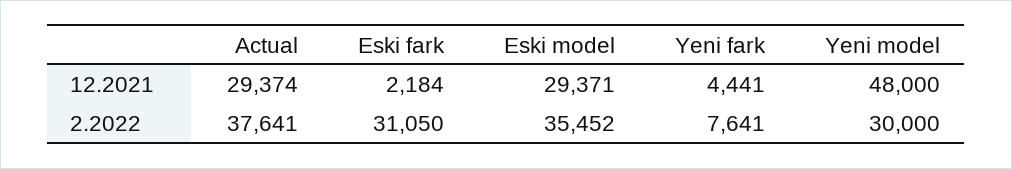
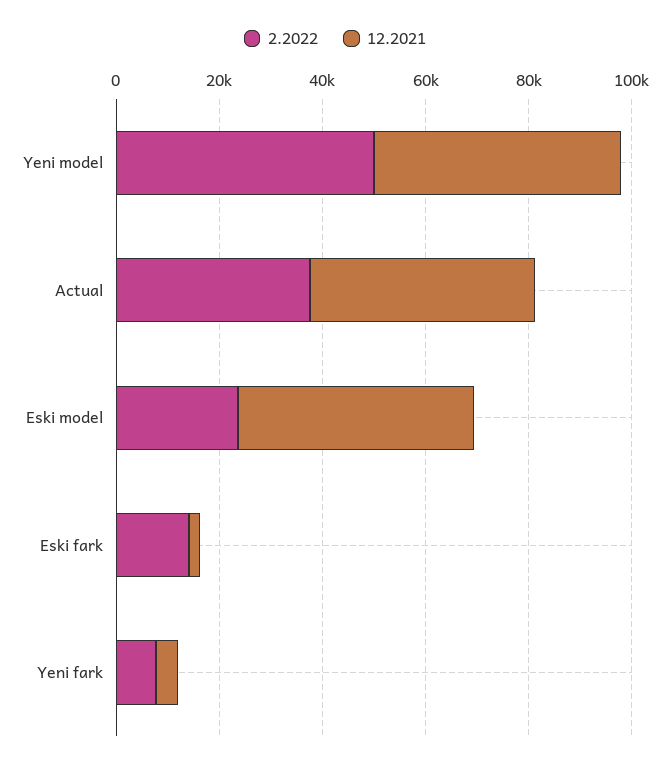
  {
    "12.2021": {
-     "Actual": 29374,
+     "Actual": 45000,
      "Eski fark": 2184,
-     "Eski model": 29371,
+     "Eski model": 45000,
      "Yeni fark": 4441,
      "Yeni model": 48000
    },
    "2.2022": {
      "Actual": 37641,
-     "Eski fark": 31050,
+     "Eski fark": 15000,
-     "Eski model": 35452,
+     "Eski model": 25000,
      "Yeni fark": 7641,
-     "Yeni model": 30000
+     "Yeni model": 50000
    }
  }

